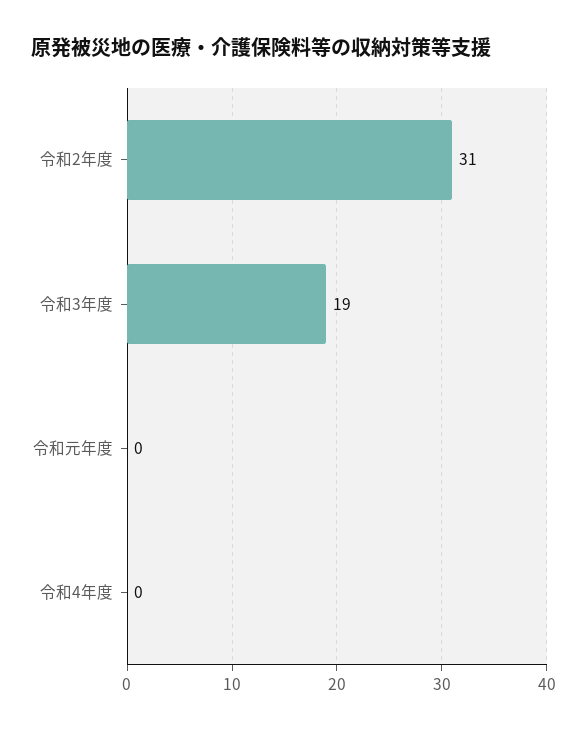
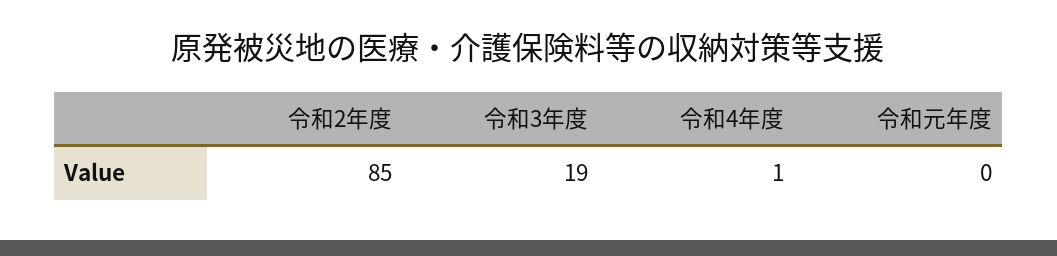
  {
-   "令和2年度": 31,
+   "令和2年度": 85,
    "令和3年度": 19,
    "令和元年度": 0,
-   "令和4年度": 0
+   "令和4年度": 1
  }

